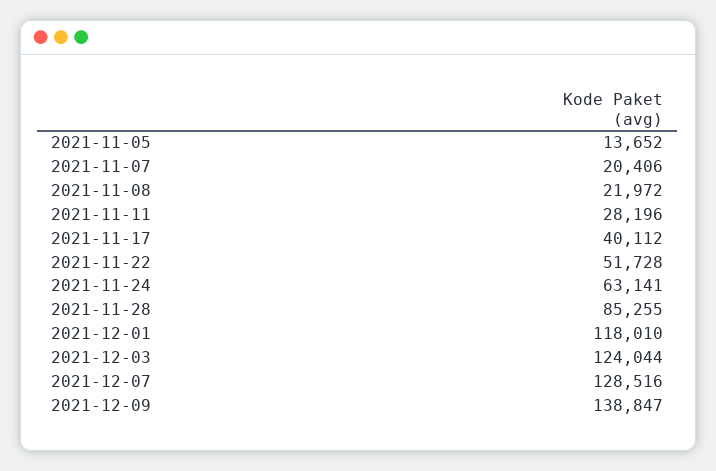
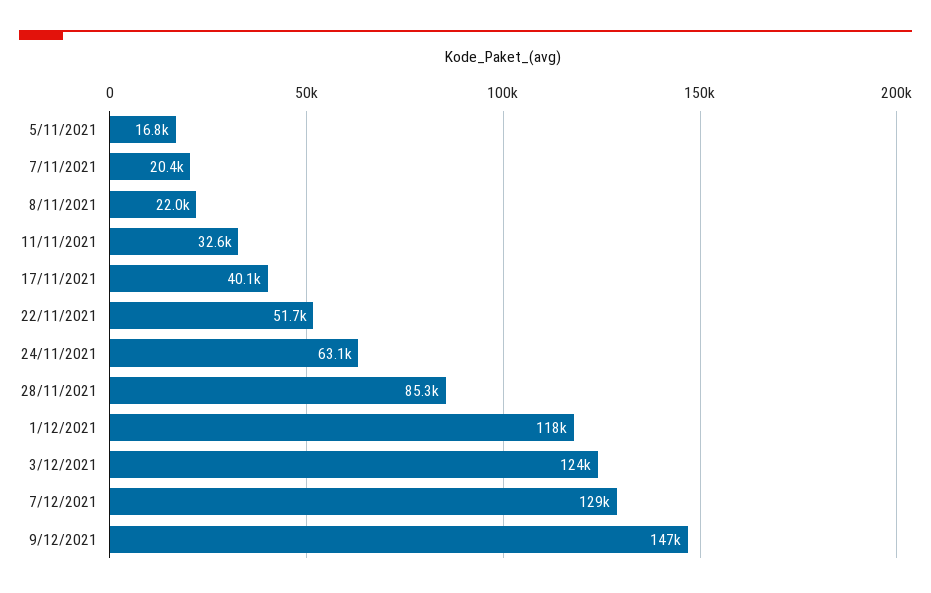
  {
-   "2021-11-05": 13652,
+   "2021-11-05": 16800,
    "2021-11-07": 20406,
    "2021-11-08": 21972,
-   "2021-11-11": 28196,
+   "2021-11-11": 32600,
    "2021-11-17": 40112,
    "2021-11-22": 51728,
    "2021-11-24": 63141,
    "2021-11-28": 85255,
    "2021-12-01": 118010,
    "2021-12-03": 124044,
    "2021-12-07": 128516,
-   "2021-12-09": 138847
+   "2021-12-09": 147000
  }

